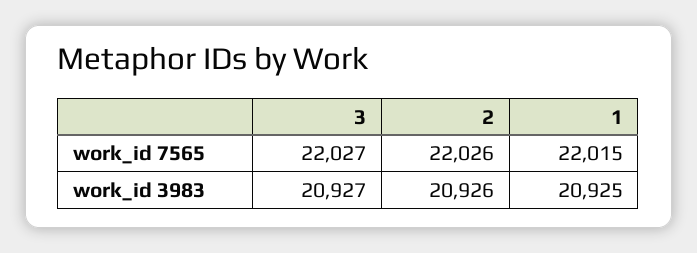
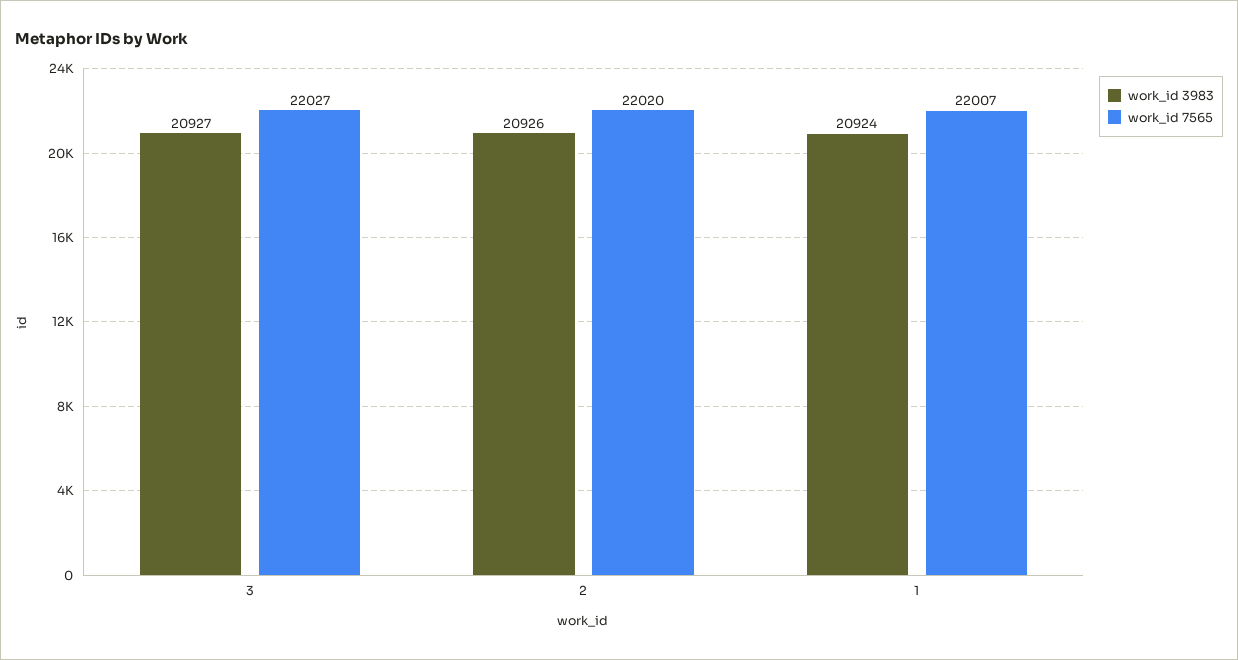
  {
    "work_id 7565": {
      "3": 22027,
-     "2": 22026,
+     "2": 22020,
-     "1": 22015
+     "1": 22007
    },
    "work_id 3983": {
      "3": 20927,
      "2": 20926,
-     "1": 20925
+     "1": 20924
    }
  }

